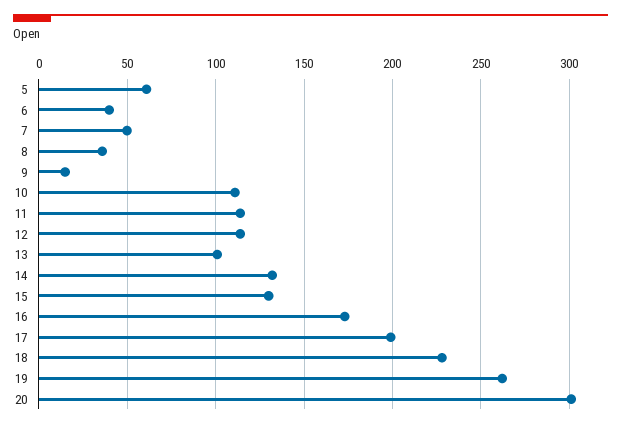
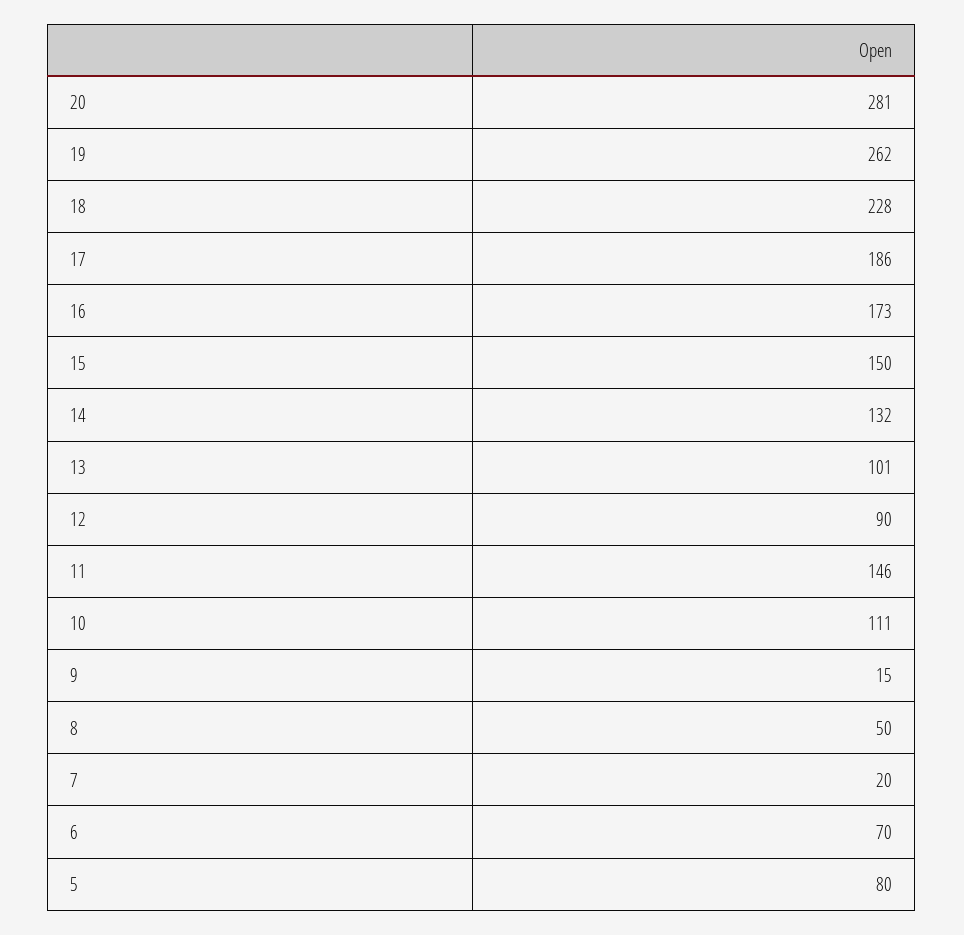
  {
-   "5": 60,
+   "5": 80,
-   "6": 40,
+   "6": 70,
-   "7": 50,
+   "7": 20,
-   "8": 35,
+   "8": 50,
    "9": 15,
    "10": 111,
-   "11": 115,
+   "11": 146,
-   "12": 115,
+   "12": 90,
    "13": 101,
    "14": 132,
-   "15": 130,
+   "15": 150,
    "16": 173,
-   "17": 200,
+   "17": 186,
    "18": 228,
    "19": 262,
-   "20": 300
+   "20": 281
  }

